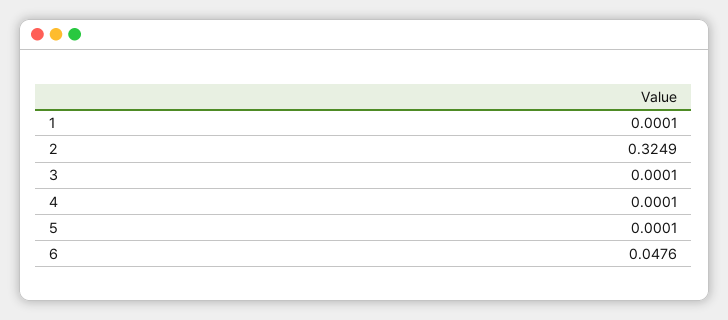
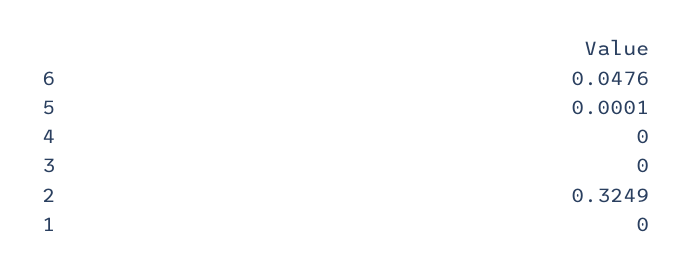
  {
-   "1": 0.0001,
+   "1": 0,
    "2": 0.3249,
-   "3": 0.0001,
+   "3": 0,
-   "4": 0.0001,
+   "4": 0,
    "5": 0.0001,
    "6": 0.0476
  }

